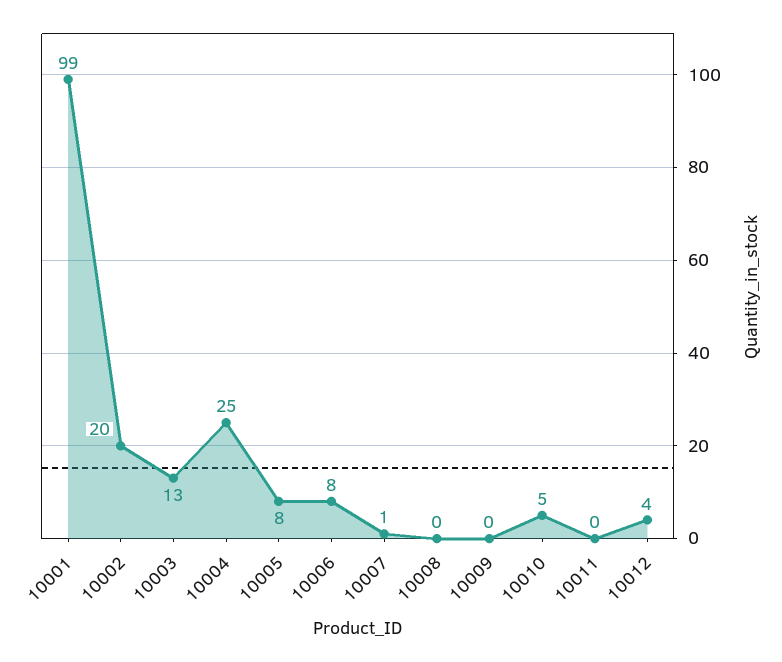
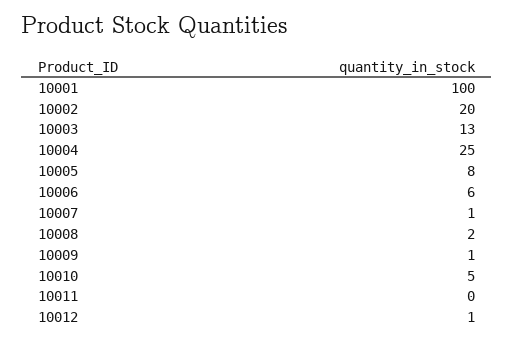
  {
-   "10001": 99,
+   "10001": 100,
    "10002": 20,
    "10003": 13,
    "10004": 25,
    "10005": 8,
-   "10006": 8,
+   "10006": 6,
    "10007": 1,
-   "10008": 0,
+   "10008": 2,
-   "10009": 0,
+   "10009": 1,
    "10010": 5,
    "10011": 0,
-   "10012": 4
+   "10012": 1
  }

